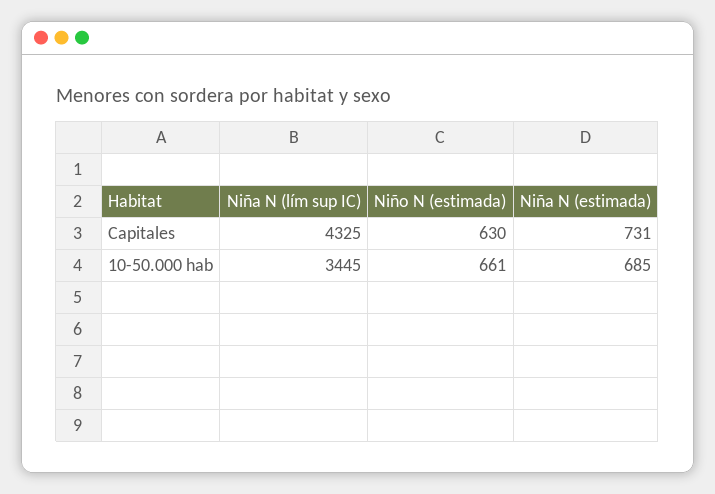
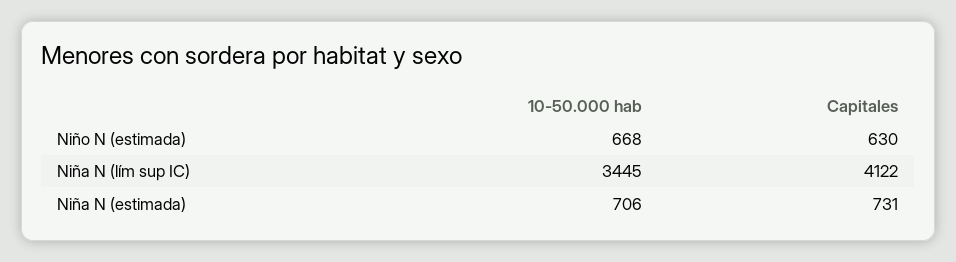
  {
    "Niña N (lím sup IC)": {
-     "Capitales": 4325,
+     "Capitales": 4122,
      "10-50.000 hab": 3445
    },
    "Niño N (estimada)": {
      "Capitales": 630,
-     "10-50.000 hab": 661
+     "10-50.000 hab": 668
    },
    "Niña N (estimada)": {
      "Capitales": 731,
-     "10-50.000 hab": 685
+     "10-50.000 hab": 706
    }
  }

